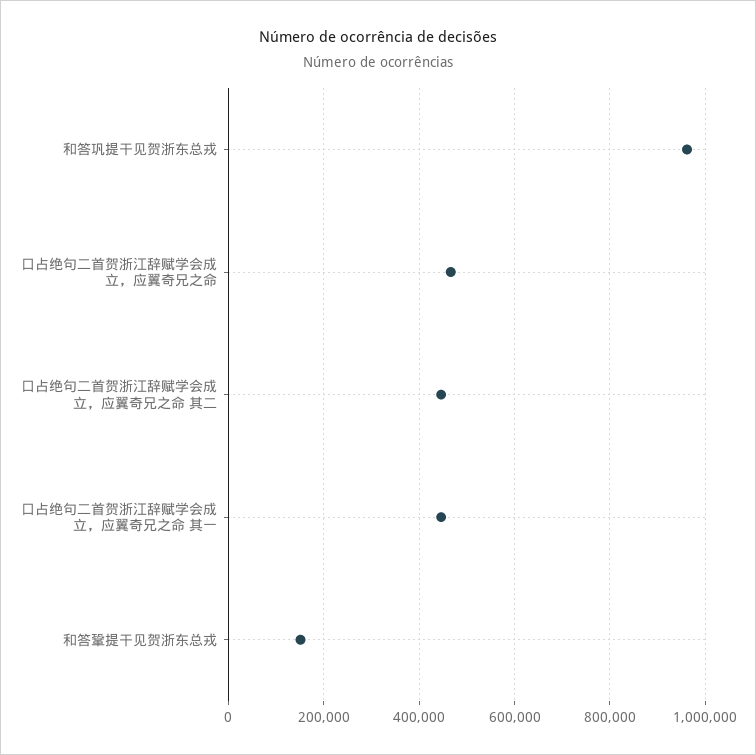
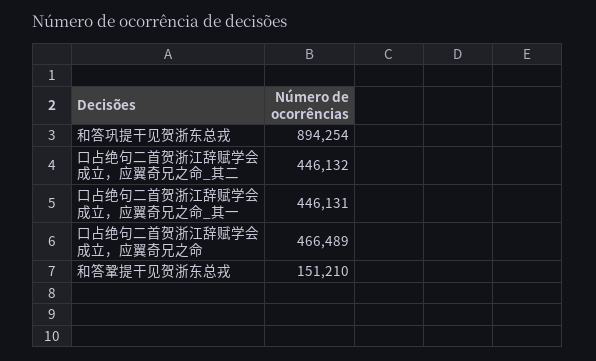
  {
-   "和答巩提干见贺浙东总戎": 960000,
+   "和答巩提干见贺浙东总戎": 894254,
    "口占绝句二首贺浙江辞赋学会成立，应翼奇兄之命": 466489,
    "口占绝句二首贺浙江辞赋学会成立，应翼奇兄之命 其二": 446132,
    "口占绝句二首贺浙江辞赋学会成立，应翼奇兄之命 其一": 446131,
    "和答鞏提干见贺浙东总戎": 151210
  }

